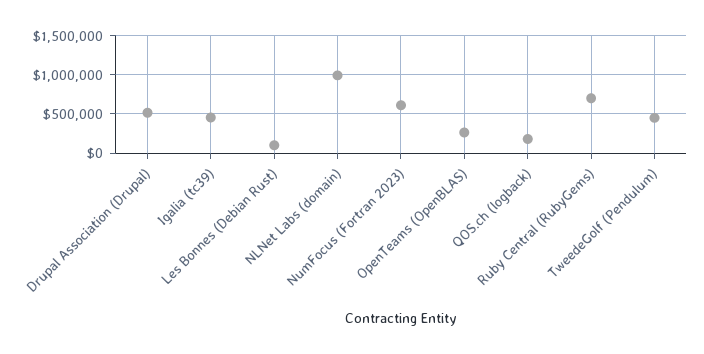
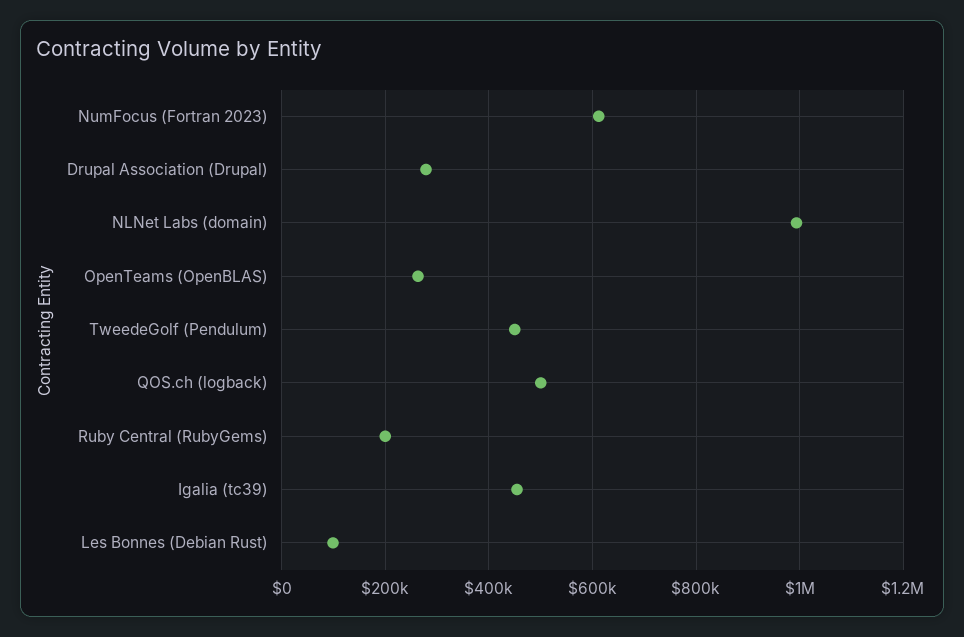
  {
-   "Drupal Association (Drupal)": 500000,
+   "Drupal Association (Drupal)": 280000,
    "Igalia (tc39)": 460000,
    "Les Bonnes (Debian Rust)": 100000,
    "NLNet Labs (domain)": 1000000,
    "NumFocus (Fortran 2023)": 620000,
    "OpenTeams (OpenBLAS)": 260000,
-   "QOS.ch (logback)": 200000,
+   "QOS.ch (logback)": 500000,
-   "Ruby Central (RubyGems)": 700000,
+   "Ruby Central (RubyGems)": 200000,
    "TweedeGolf (Pendulum)": 440000
  }

